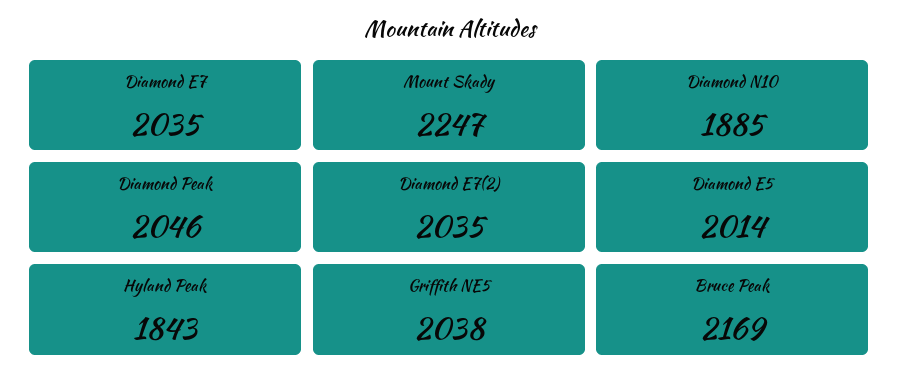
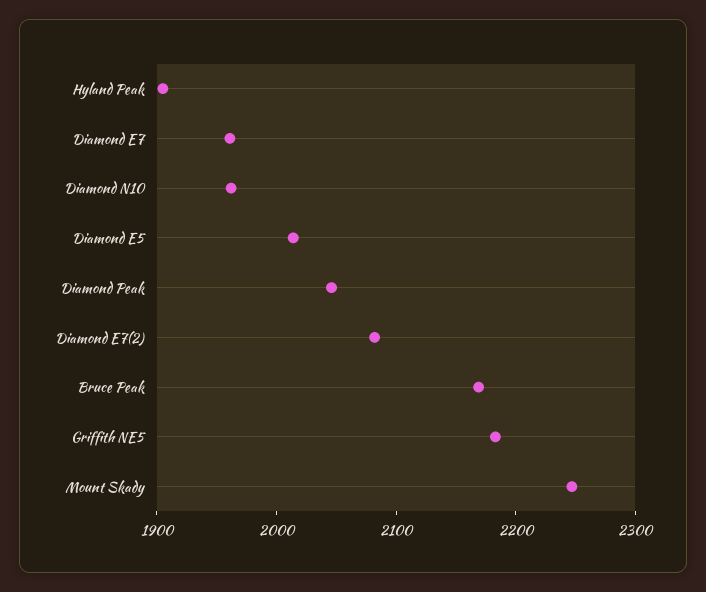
  {
-   "Diamond E7": 2035,
+   "Diamond E7": 1960,
    "Mount Skady": 2247,
-   "Diamond N10": 1885,
+   "Diamond N10": 1960,
    "Diamond Peak": 2046,
-   "Diamond E7(2)": 2035,
+   "Diamond E7(2)": 2080,
    "Diamond E5": 2014,
-   "Hyland Peak": 1843,
+   "Hyland Peak": 1900,
-   "Griffith NE5": 2038,
+   "Griffith NE5": 2180,
    "Bruce Peak": 2169
  }

